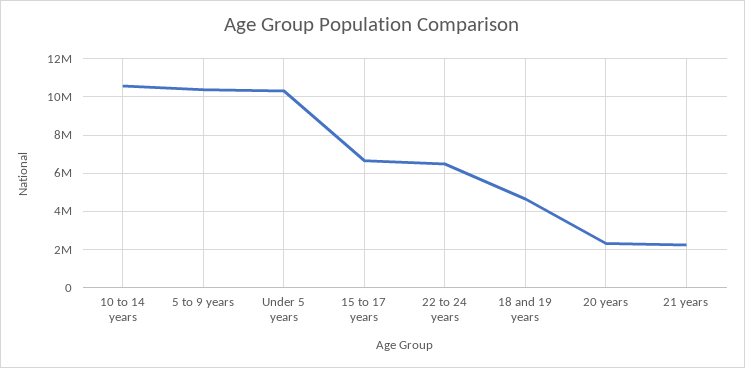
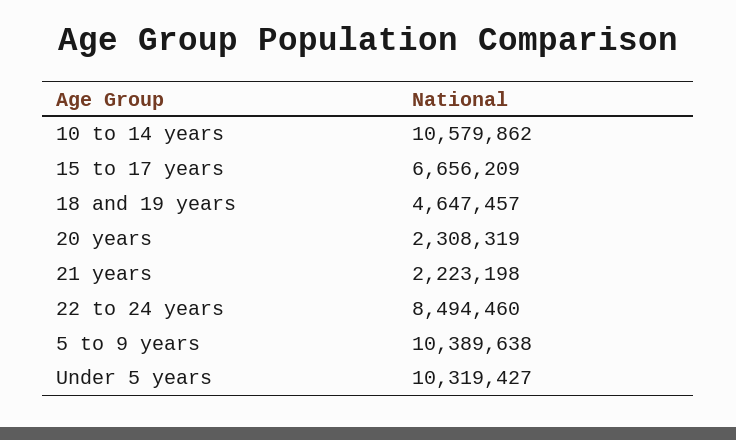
  {
    "10 to 14 years": 10579862,
    "5 to 9 years": 10389638,
    "Under 5 years": 10319427,
    "15 to 17 years": 6656209,
-   "22 to 24 years": 6500000,
+   "22 to 24 years": 8494460,
    "18 and 19 years": 4647457,
    "20 years": 2308319,
    "21 years": 2223198
  }

